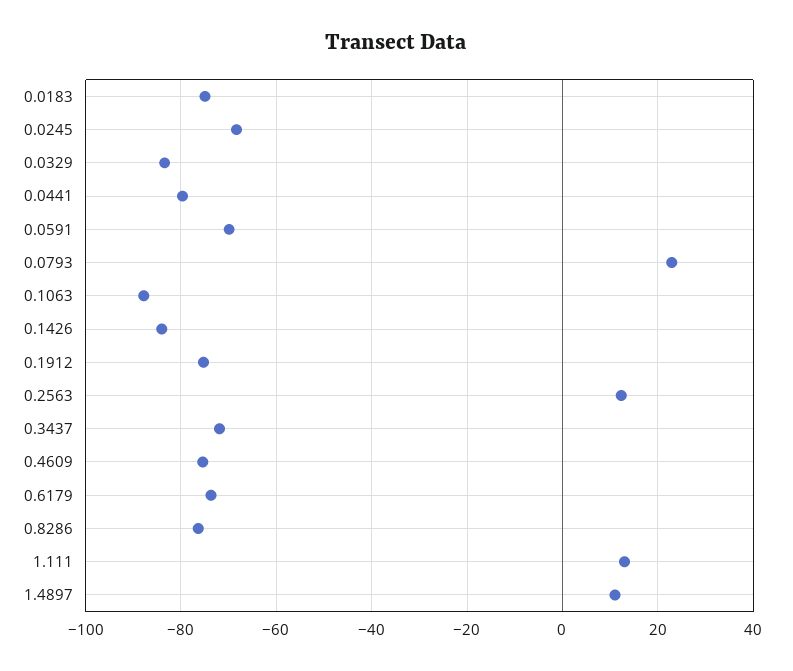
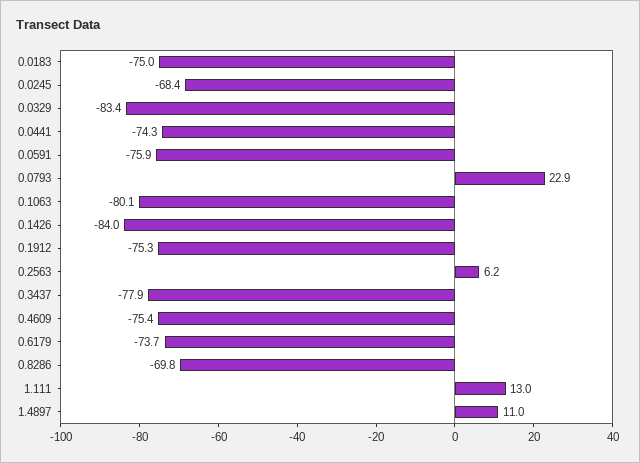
  {
    "0.0183": -75,
    "0.0245": -68.4,
    "0.0329": -83.4,
-   "0.0441": -80,
+   "0.0441": -74.3,
-   "0.0591": -70,
+   "0.0591": -75.9,
    "0.0793": 22.9,
-   "0.1063": -88,
+   "0.1063": -80.1,
    "0.1426": -84,
    "0.1912": -75.3,
-   "0.2563": 12,
+   "0.2563": 6.2,
-   "0.3437": -72,
+   "0.3437": -77.9,
    "0.4609": -75.4,
    "0.6179": -73.7,
-   "0.8286": -76,
+   "0.8286": -69.8,
    "1.111": 13,
    "1.4897": 11
  }

